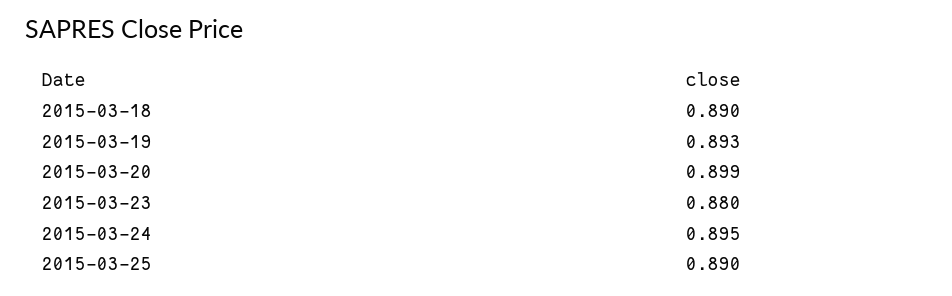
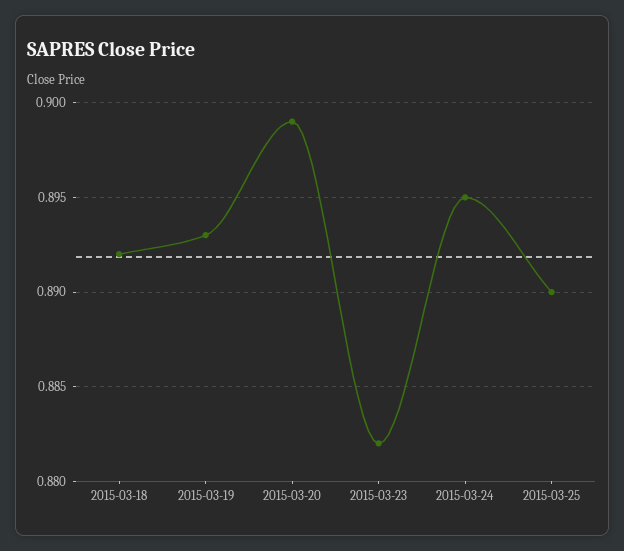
  {
-   "2015-03-18": 0.89,
+   "2015-03-18": 0.892,
    "2015-03-19": 0.893,
    "2015-03-20": 0.899,
-   "2015-03-23": 0.88,
+   "2015-03-23": 0.882,
    "2015-03-24": 0.895,
    "2015-03-25": 0.89
  }

